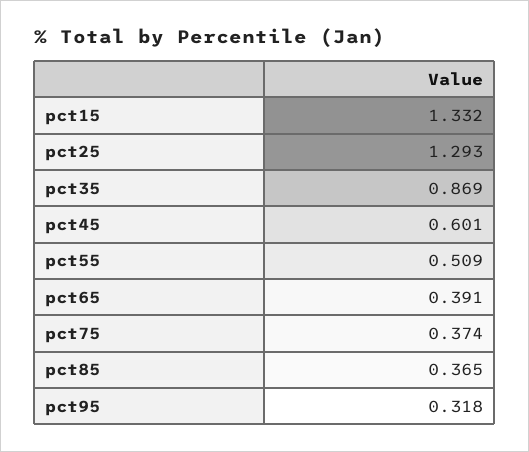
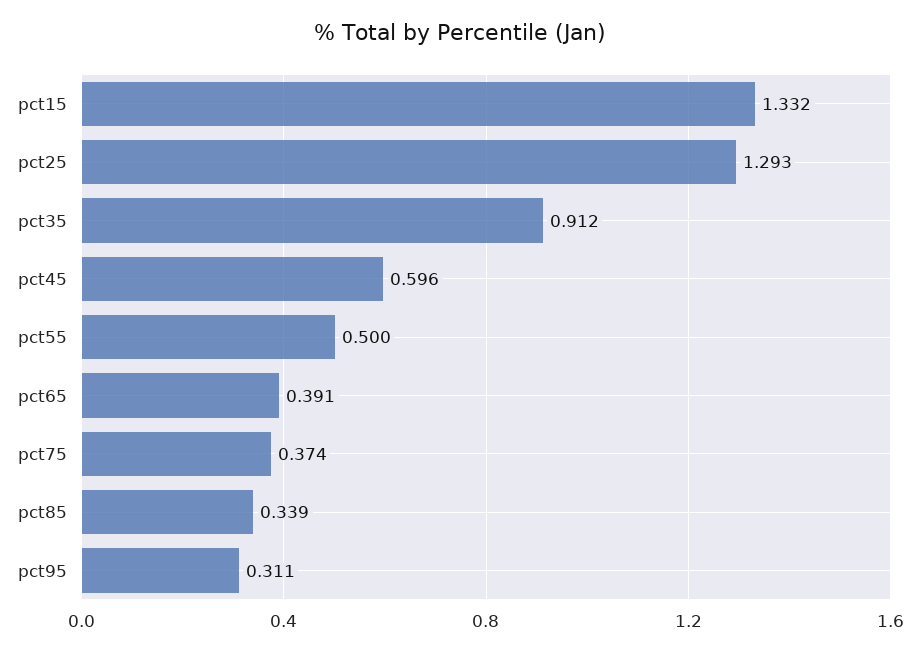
  {
    "pct15": 1.332,
    "pct25": 1.293,
-   "pct35": 0.869,
+   "pct35": 0.912,
-   "pct45": 0.601,
+   "pct45": 0.596,
-   "pct55": 0.509,
+   "pct55": 0.5,
    "pct65": 0.391,
    "pct75": 0.374,
-   "pct85": 0.365,
+   "pct85": 0.339,
-   "pct95": 0.318
+   "pct95": 0.311
  }

